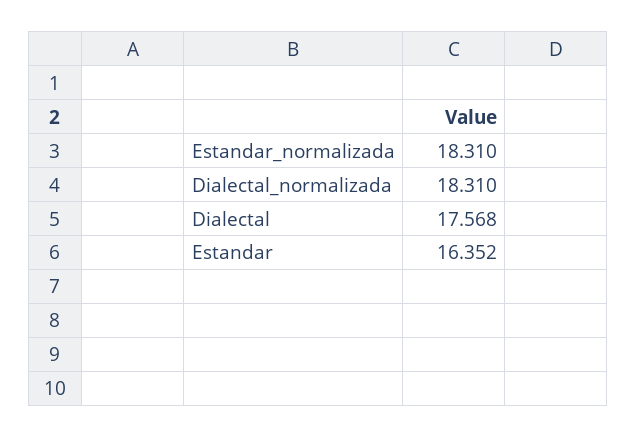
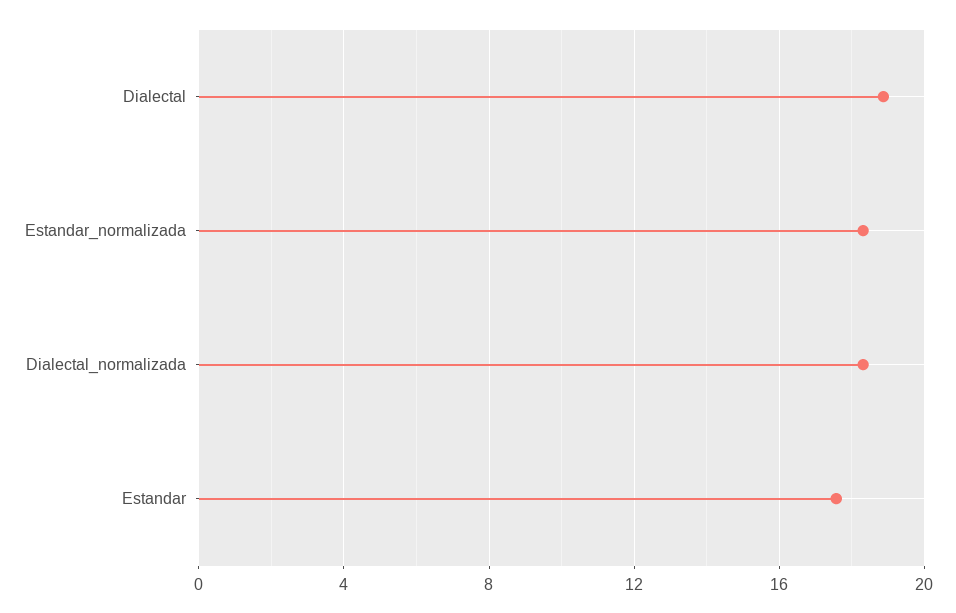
  {
    "Estandar_normalizada": 18.31,
    "Dialectal_normalizada": 18.31,
-   "Dialectal": 17.568,
+   "Dialectal": 19,
-   "Estandar": 16.352
+   "Estandar": 17.5
  }

